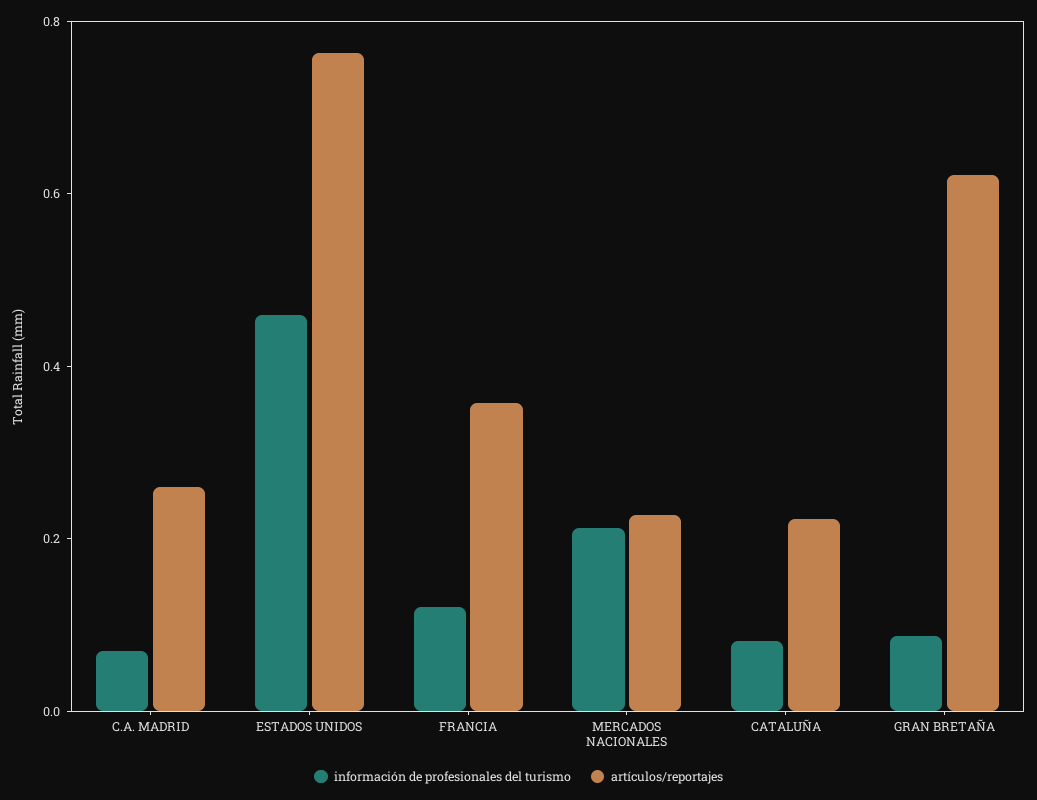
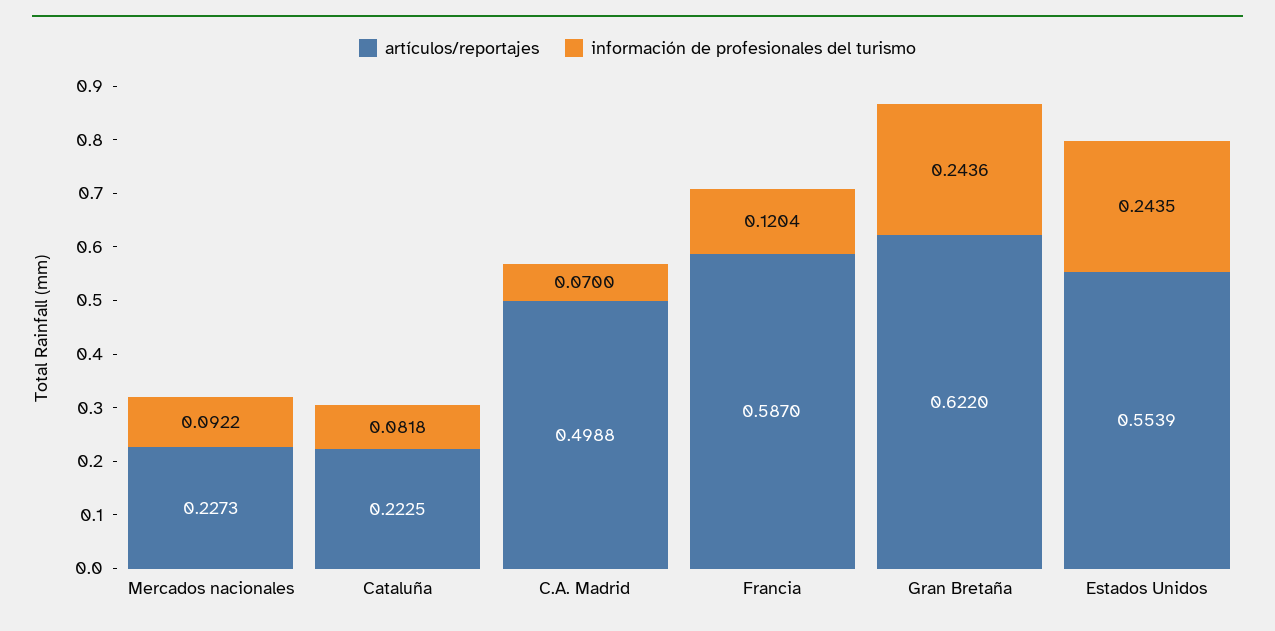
  {
    "información de profesionales del turismo": {
      "C.A. MADRID": 0.07,
-     "ESTADOS UNIDOS": 0.45,
+     "ESTADOS UNIDOS": 0.2435,
      "FRANCIA": 0.1204,
-     "MERCADOS NACIONALES": 0.2,
+     "MERCADOS NACIONALES": 0.0922,
      "CATALUÑA": 0.0818,
-     "GRAN BRETAÑA": 0.1
+     "GRAN BRETAÑA": 0.2436
    },
    "artículos/reportajes": {
-     "C.A. MADRID": 0.25,
+     "C.A. MADRID": 0.4988,
-     "ESTADOS UNIDOS": 0.75,
+     "ESTADOS UNIDOS": 0.5539,
-     "FRANCIA": 0.35,
+     "FRANCIA": 0.587,
      "MERCADOS NACIONALES": 0.2273,
      "CATALUÑA": 0.2225,
      "GRAN BRETAÑA": 0.622
    }
  }

